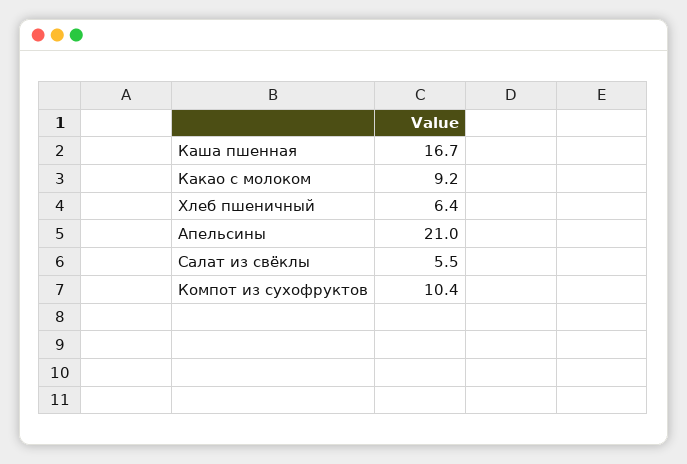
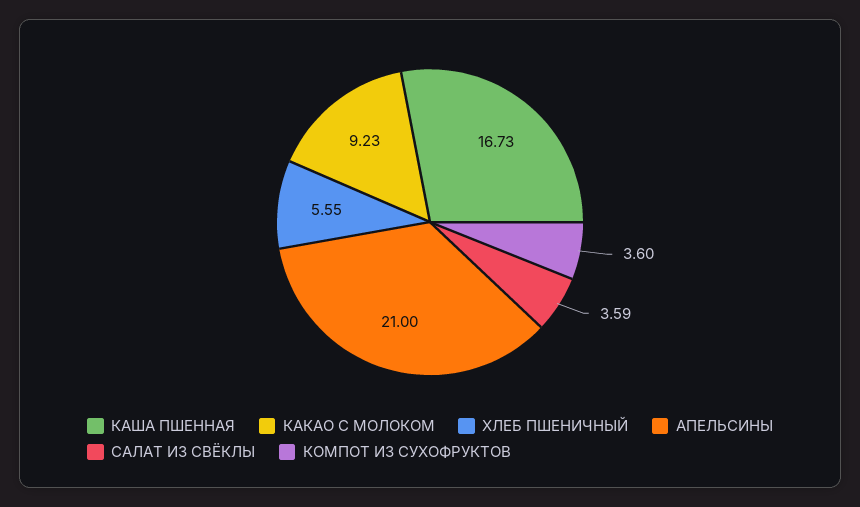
  {
    "Каша пшенная": 16.73,
    "Какао с молоком": 9.23,
-   "Хлеб пшеничный": 6.4,
+   "Хлеб пшеничный": 5.55,
    "Апельсины": 21,
-   "Салат из свёклы": 5.5,
+   "Салат из свёклы": 3.59,
-   "Компот из сухофруктов": 10.4
+   "Компот из сухофруктов": 3.6
  }

